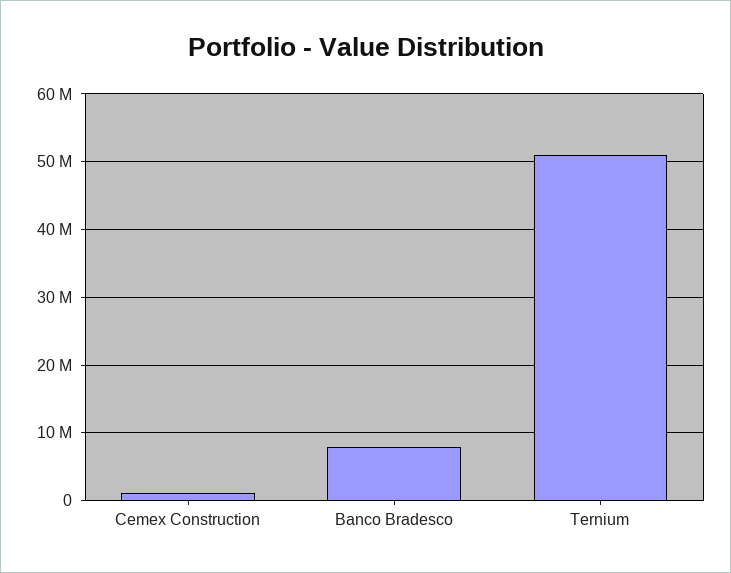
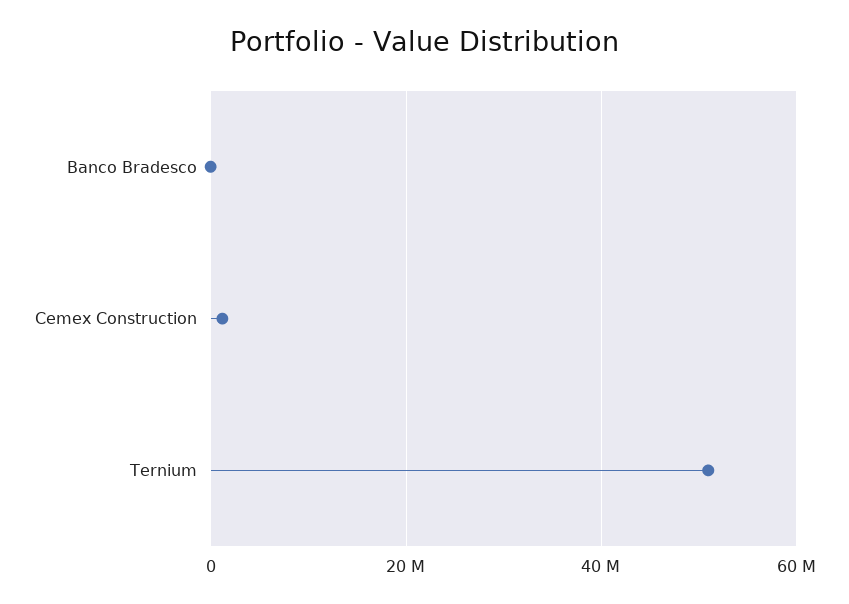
  {
    "Cemex Construction": 1000000,
-   "Banco Bradesco": 8000000,
+   "Banco Bradesco": 0,
    "Ternium": 51000000
  }

